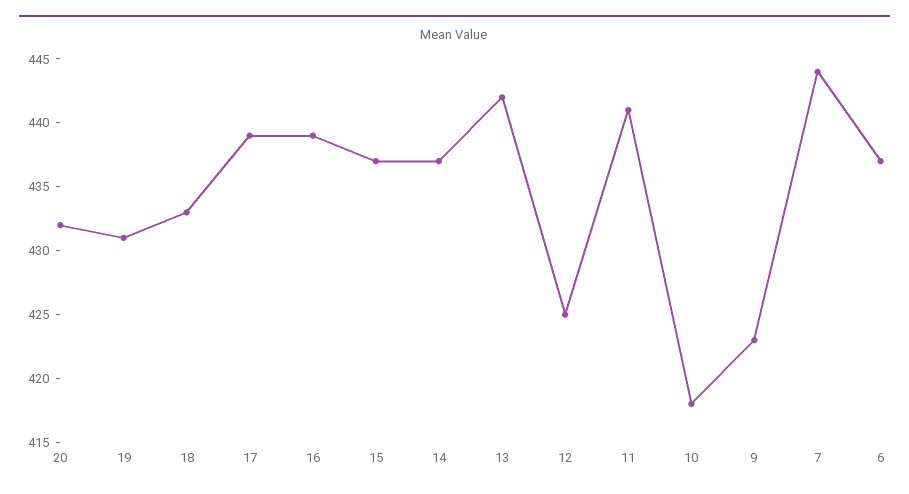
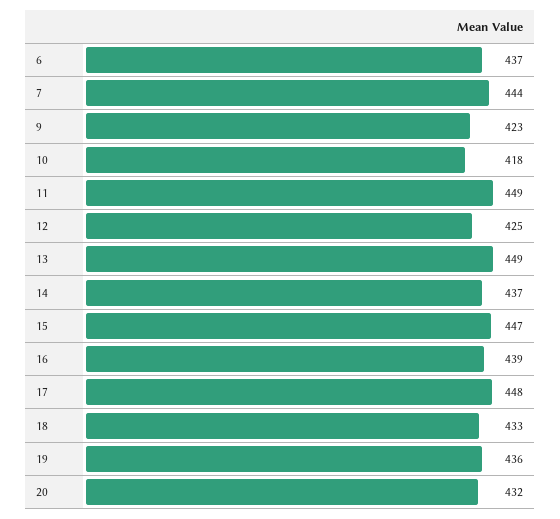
  {
    "20": 432,
-   "19": 431,
+   "19": 436,
    "18": 433,
-   "17": 439,
+   "17": 448,
    "16": 439,
-   "15": 437,
+   "15": 447,
    "14": 437,
-   "13": 442,
+   "13": 449,
    "12": 425,
-   "11": 441,
+   "11": 449,
    "10": 418,
    "9": 423,
    "7": 444,
    "6": 437
  }

